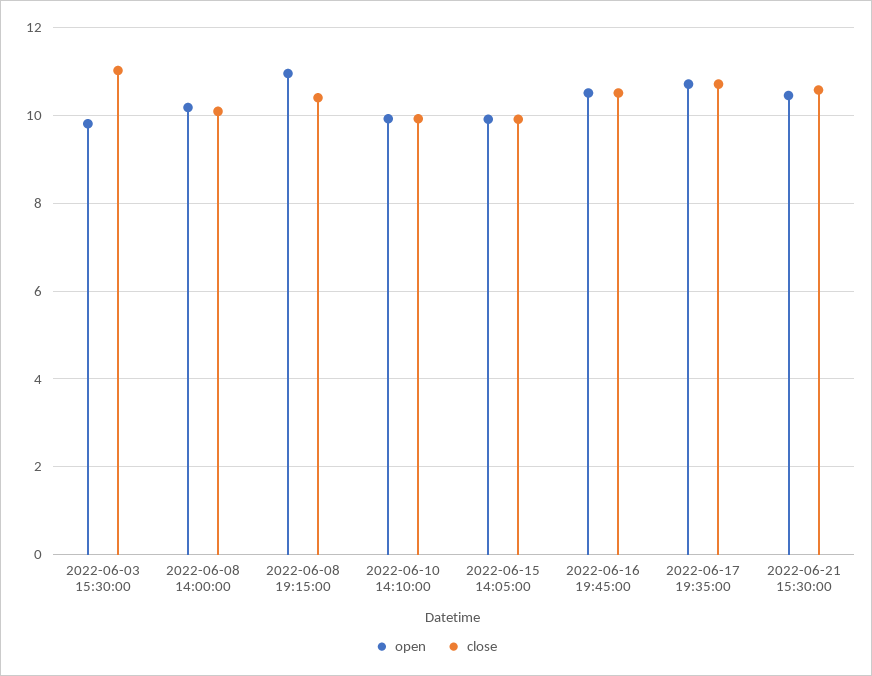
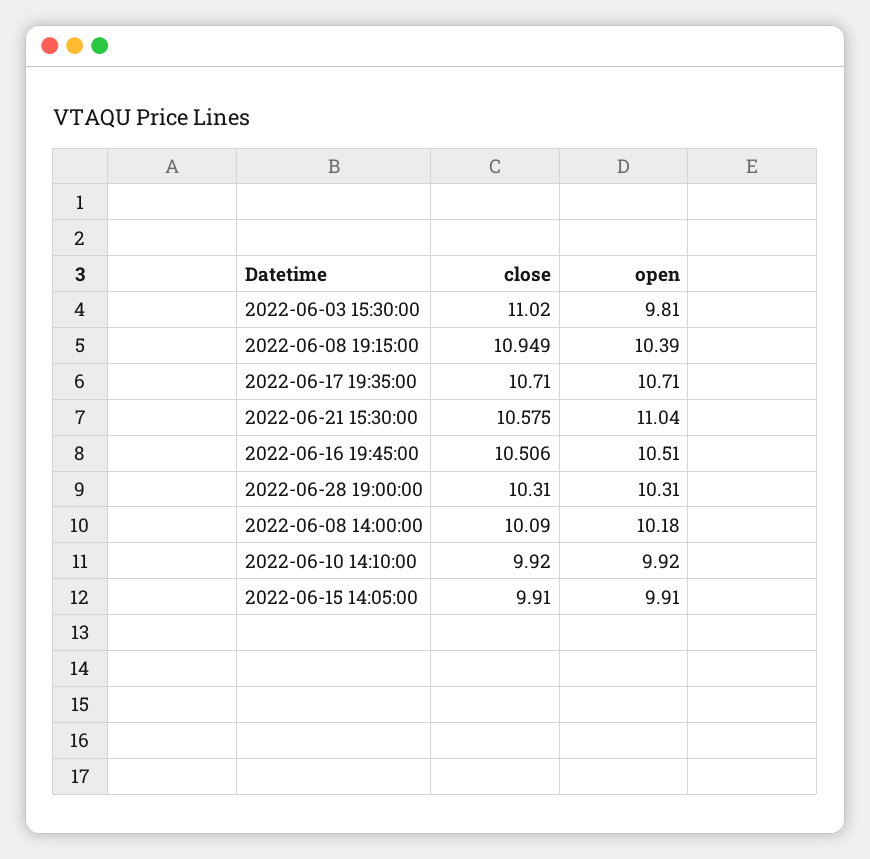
  {
    "open": {
      "2022-06-03 15:30:00": 9.81,
      "2022-06-08 14:00:00": 10.18,
-     "2022-06-08 19:15:00": 11,
+     "2022-06-08 19:15:00": 10.39,
      "2022-06-10 14:10:00": 9.92,
      "2022-06-15 14:05:00": 9.91,
      "2022-06-16 19:45:00": 10.51,
      "2022-06-17 19:35:00": 10.71,
-     "2022-06-21 15:30:00": 10.4
+     "2022-06-21 15:30:00": 11.04,
+     "2022-06-28 19:00:00": 10.31
    },
    "close": {
      "2022-06-03 15:30:00": 11.02,
      "2022-06-08 14:00:00": 10.09,
-     "2022-06-08 19:15:00": 10.4,
+     "2022-06-08 19:15:00": 10.949,
      "2022-06-10 14:10:00": 9.92,
      "2022-06-15 14:05:00": 9.91,
      "2022-06-16 19:45:00": 10.506,
      "2022-06-17 19:35:00": 10.71,
-     "2022-06-21 15:30:00": 10.575
+     "2022-06-21 15:30:00": 10.575,
+     "2022-06-28 19:00:00": 10.31
    }
  }

